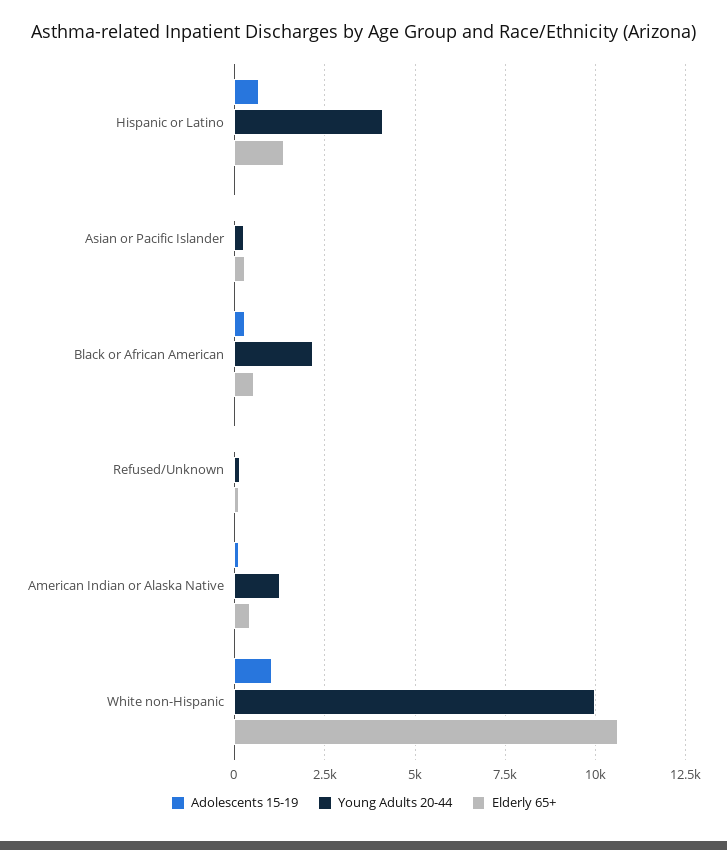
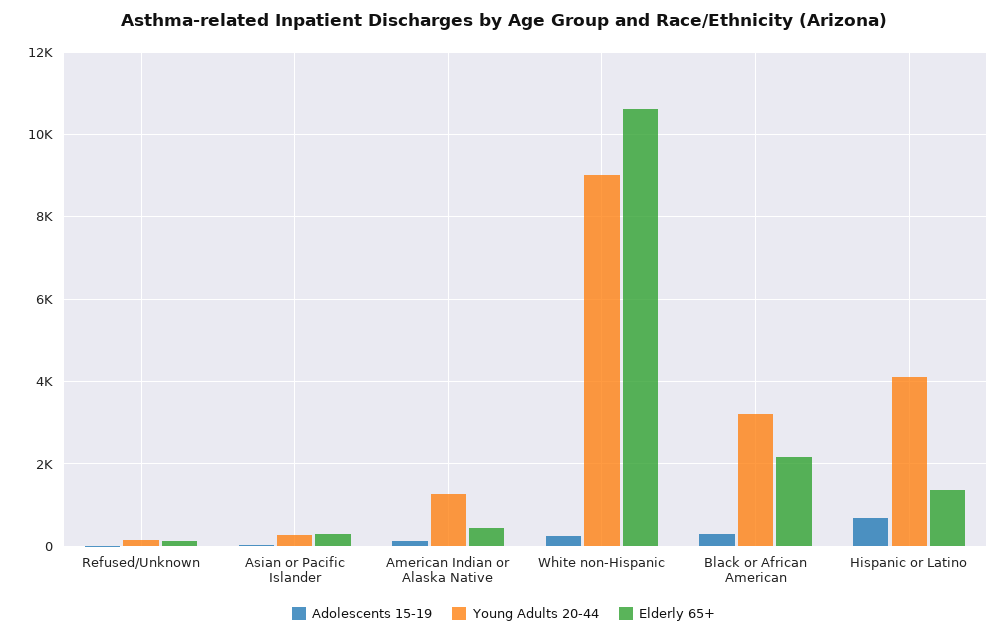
  {
    "Adolescents 15-19": {
      "Hispanic or Latino": 600,
      "Asian or Pacific Islander": 0,
      "Black or African American": 400,
      "Refused/Unknown": 0,
      "American Indian or Alaska Native": 200,
-     "White non-Hispanic": 1000
+     "White non-Hispanic": 200
    },
    "Young Adults 20-44": {
      "Hispanic or Latino": 4200,
      "Asian or Pacific Islander": 200,
-     "Black or African American": 2250,
+     "Black or African American": 3200,
      "Refused/Unknown": 200,
      "American Indian or Alaska Native": 1200,
-     "White non-Hispanic": 10000
+     "White non-Hispanic": 9000
    },
    "Elderly 65+": {
      "Hispanic or Latino": 1400,
      "Asian or Pacific Islander": 200,
-     "Black or African American": 500,
+     "Black or African American": 2200,
      "Refused/Unknown": 200,
      "American Indian or Alaska Native": 400,
      "White non-Hispanic": 10600
    }
  }

